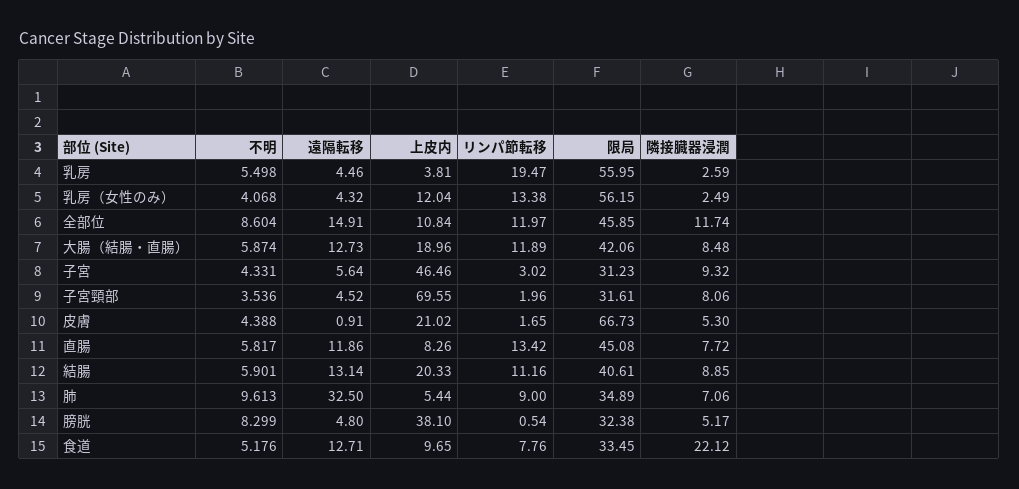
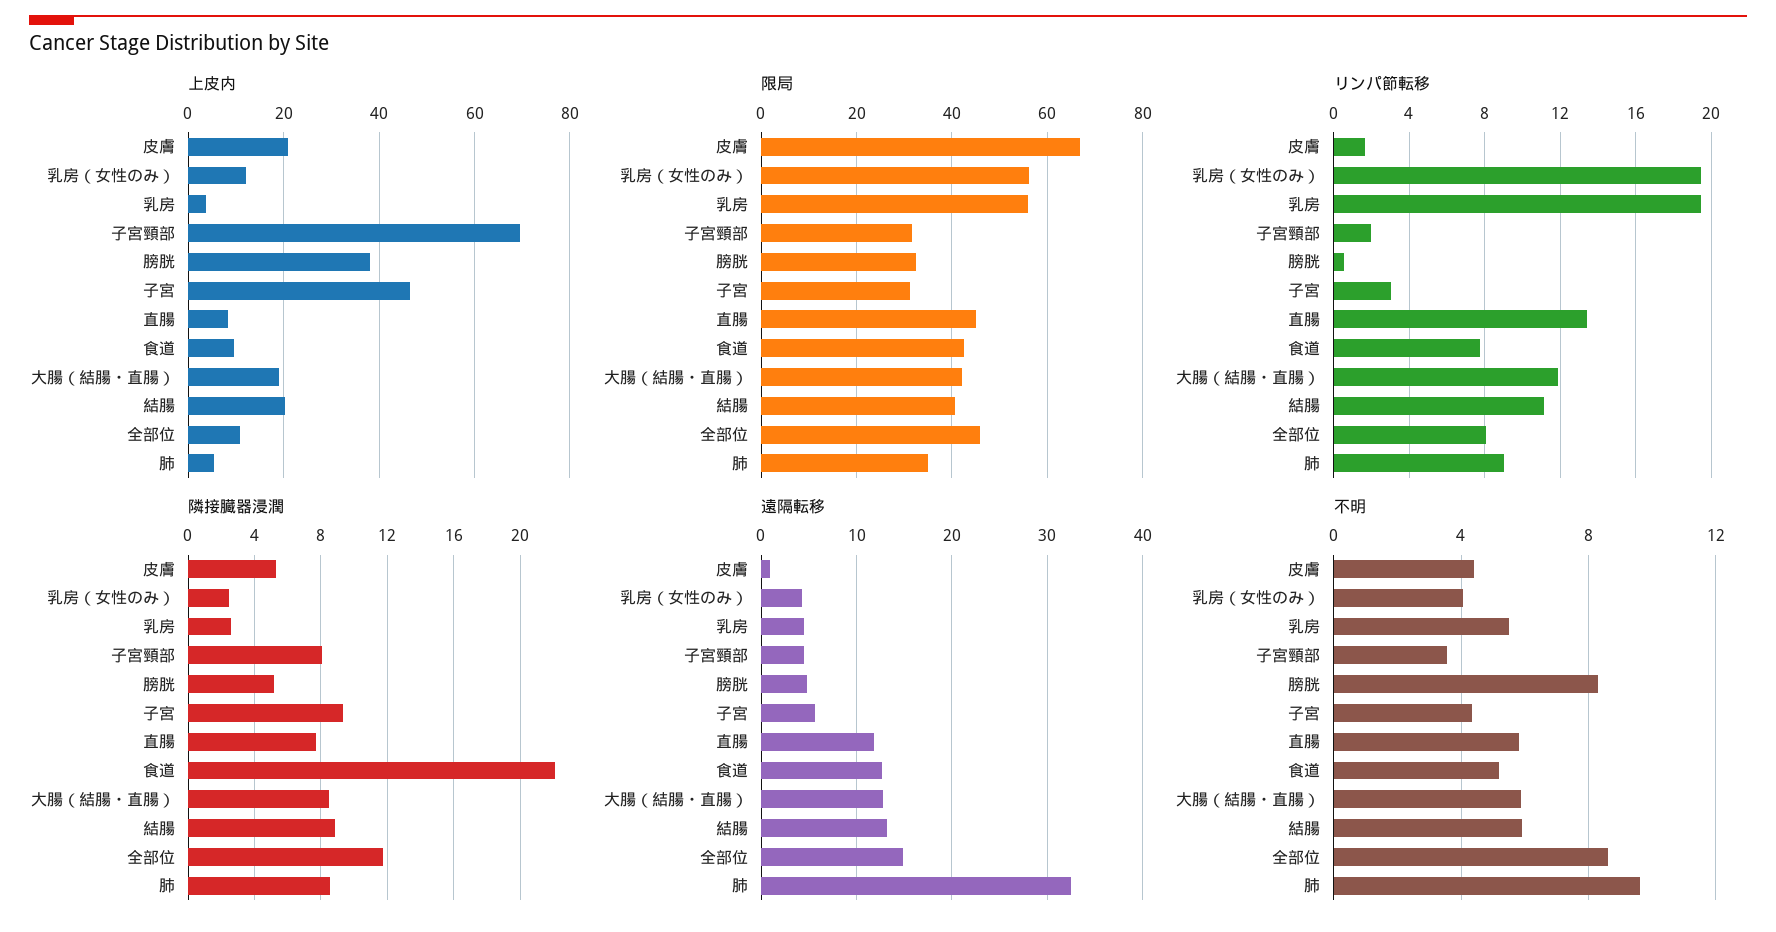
  {
    "不明": {
      "乳房": 5.498,
      "乳房（女性のみ）": 4.068,
      "全部位": 8.604,
      "大腸（結腸・直腸）": 5.874,
      "子宮": 4.331,
      "子宮頸部": 3.536,
      "皮膚": 4.388,
      "直腸": 5.817,
      "結腸": 5.901,
      "肺": 9.613,
      "膀胱": 8.299,
      "食道": 5.176
    },
    "遠隔転移": {
      "乳房": 4.46,
      "乳房（女性のみ）": 4.32,
      "全部位": 14.91,
      "大腸（結腸・直腸）": 12.73,
      "子宮": 5.64,
      "子宮頸部": 4.52,
      "皮膚": 0.91,
      "直腸": 11.86,
      "結腸": 13.14,
      "肺": 32.5,
      "膀胱": 4.8,
      "食道": 12.71
    },
    "上皮内": {
      "乳房": 3.81,
      "乳房（女性のみ）": 12.04,
      "全部位": 10.84,
      "大腸（結腸・直腸）": 18.96,
      "子宮": 46.46,
      "子宮頸部": 69.55,
      "皮膚": 21.02,
      "直腸": 8.26,
      "結腸": 20.33,
      "肺": 5.44,
      "膀胱": 38.1,
      "食道": 9.65
    },
    "リンパ節転移": {
      "乳房": 19.47,
-     "乳房（女性のみ）": 13.38,
+     "乳房（女性のみ）": 19.5,
-     "全部位": 11.97,
+     "全部位": 8,
      "大腸（結腸・直腸）": 11.89,
      "子宮": 3.02,
      "子宮頸部": 1.96,
      "皮膚": 1.65,
      "直腸": 13.42,
      "結腸": 11.16,
      "肺": 9,
      "膀胱": 0.54,
      "食道": 7.76
    },
    "限局": {
      "乳房": 55.95,
      "乳房（女性のみ）": 56.15,
      "全部位": 45.85,
      "大腸（結腸・直腸）": 42.06,
      "子宮": 31.23,
      "子宮頸部": 31.61,
      "皮膚": 66.73,
      "直腸": 45.08,
      "結腸": 40.61,
      "肺": 34.89,
      "膀胱": 32.38,
-     "食道": 33.45
+     "食道": 42
    },
    "隣接臓器浸潤": {
      "乳房": 2.59,
      "乳房（女性のみ）": 2.49,
      "全部位": 11.74,
      "大腸（結腸・直腸）": 8.48,
      "子宮": 9.32,
      "子宮頸部": 8.06,
      "皮膚": 5.3,
      "直腸": 7.72,
      "結腸": 8.85,
-     "肺": 7.06,
+     "肺": 8.5,
      "膀胱": 5.17,
      "食道": 22.12
    }
  }

